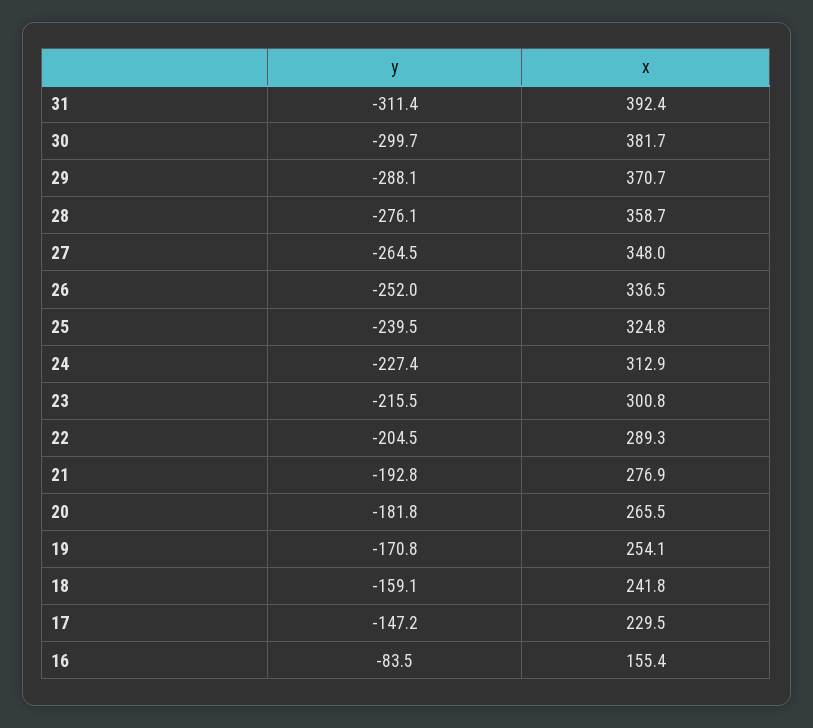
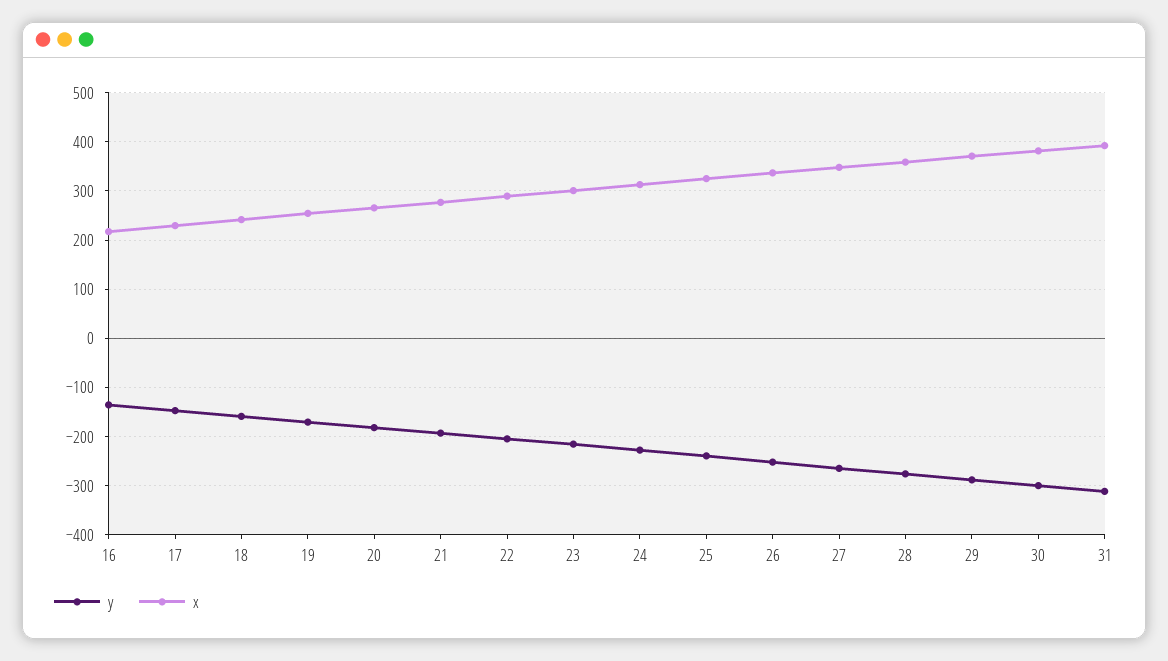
  {
    "y": {
      "31": -311.4,
      "30": -299.7,
      "29": -288.1,
      "28": -276.1,
      "27": -264.5,
      "26": -252,
      "25": -239.5,
      "24": -227.4,
      "23": -215.5,
      "22": -204.5,
      "21": -192.8,
      "20": -181.8,
      "19": -170.8,
      "18": -159.1,
      "17": -147.2,
-     "16": -83.5
+     "16": -140
    },
    "x": {
      "31": 392.4,
      "30": 381.7,
      "29": 370.7,
      "28": 358.7,
      "27": 348,
      "26": 336.5,
      "25": 324.8,
      "24": 312.9,
      "23": 300.8,
      "22": 289.3,
      "21": 276.9,
      "20": 265.5,
      "19": 254.1,
      "18": 241.8,
      "17": 229.5,
-     "16": 155.4
+     "16": 220
    }
  }

